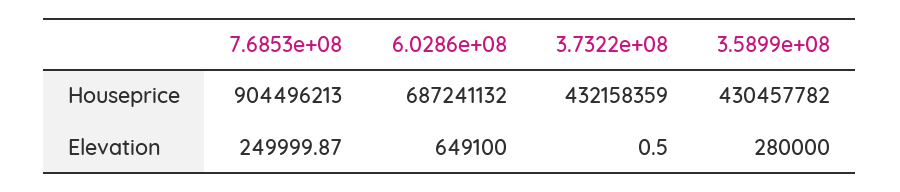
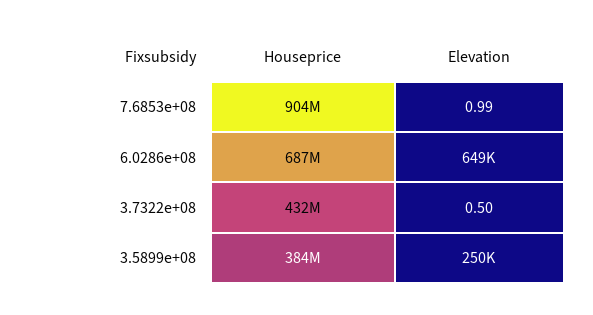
  {
    "7.6853e+08": {
      "Houseprice": 904496213,
-     "Elevation": 249999.87
+     "Elevation": 0.99
    },
    "6.0286e+08": {
      "Houseprice": 687241132,
      "Elevation": 649100
    },
    "3.7322e+08": {
      "Houseprice": 432158359,
      "Elevation": 0.5
    },
    "3.5899e+08": {
-     "Houseprice": 430457782,
+     "Houseprice": 384000000,
-     "Elevation": 280000
+     "Elevation": 250000
    }
  }

